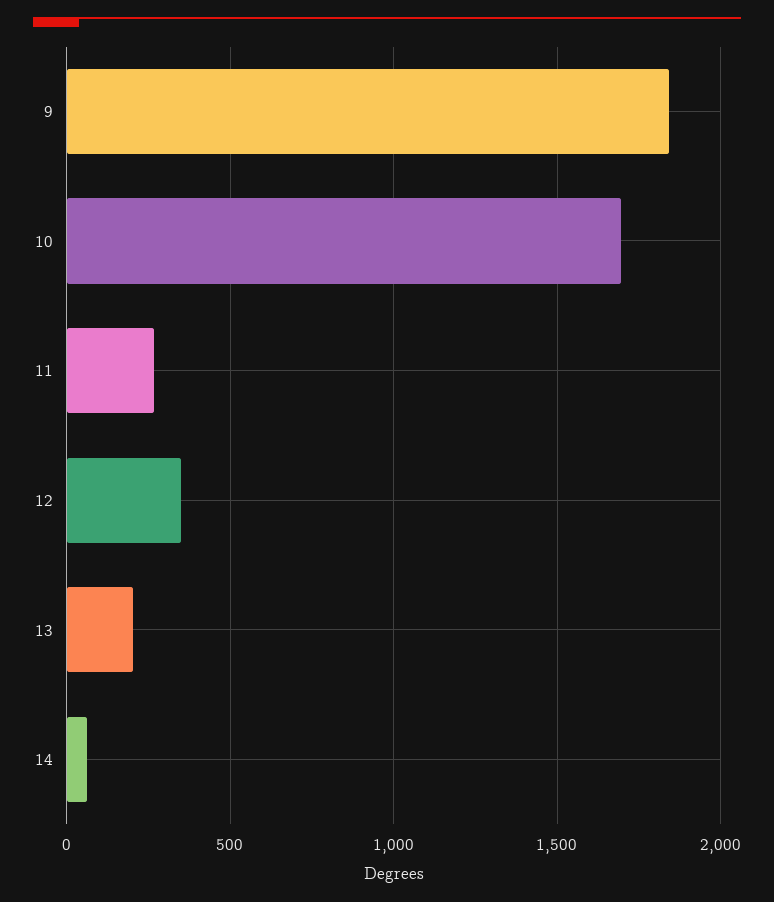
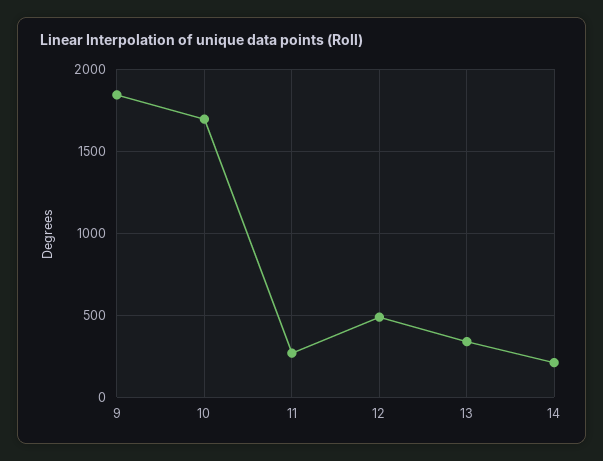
  {
    "9": 1850,
    "10": 1700,
    "11": 250,
-   "12": 350,
+   "12": 500,
-   "13": 200,
+   "13": 350,
-   "14": 50
+   "14": 200
  }

